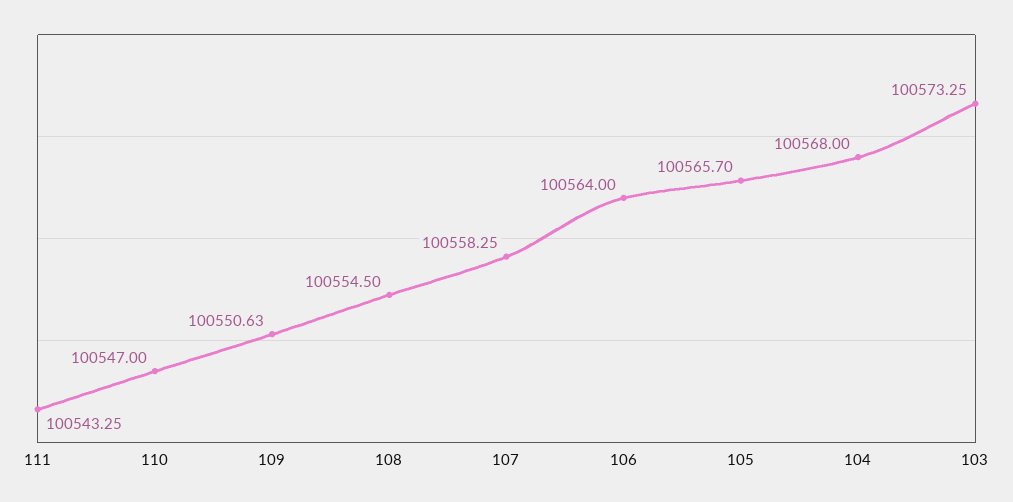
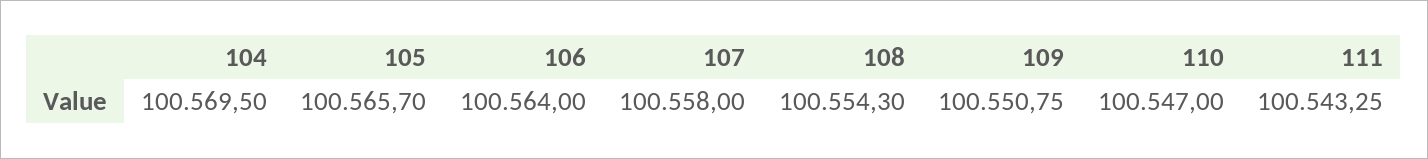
  {
    "111": 100543.25,
    "110": 100547,
-   "109": 100550.63,
+   "109": 100550.75,
-   "108": 100554.5,
+   "108": 100554.3,
-   "107": 100558.25,
+   "107": 100558,
    "106": 100564,
    "105": 100565.7,
-   "104": 100568,
+   "104": 100569.5
-   "103": 100573.25
  }

